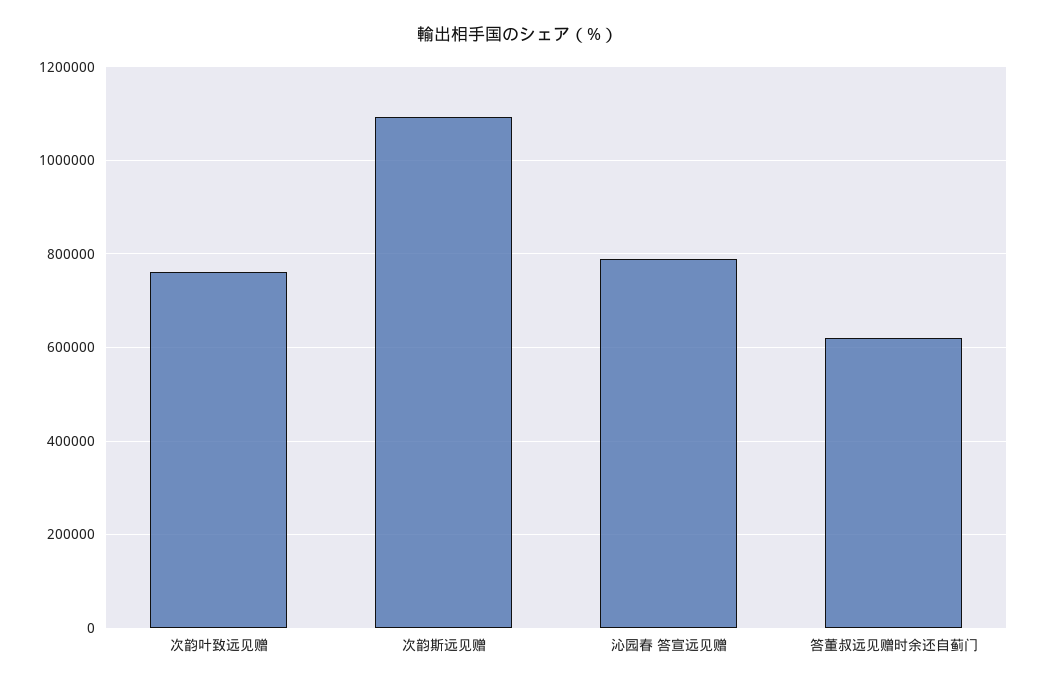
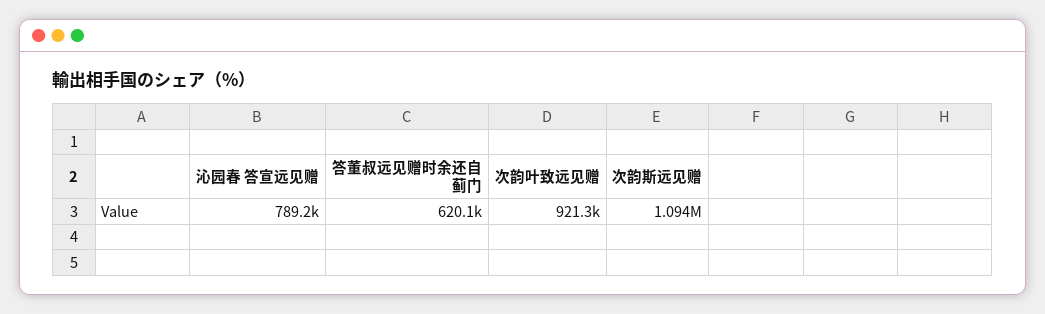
  {
-   "次韵叶致远见赠": 760000,
+   "次韵叶致远见赠": 921300,
    "次韵斯远见赠": 1094000,
    "沁园春 答宣远见赠": 789200,
    "答董叔远见赠时余还自蓟门": 620100
  }

